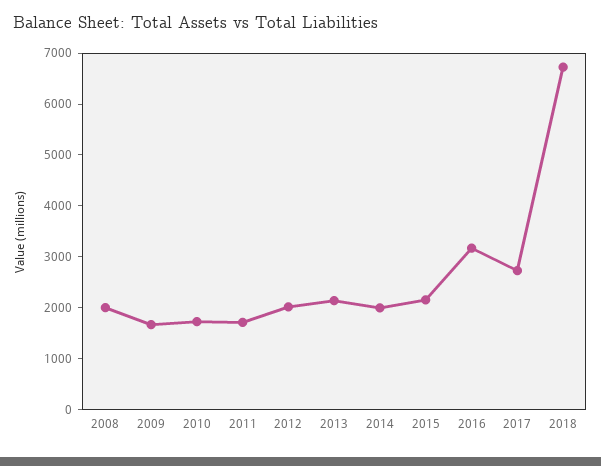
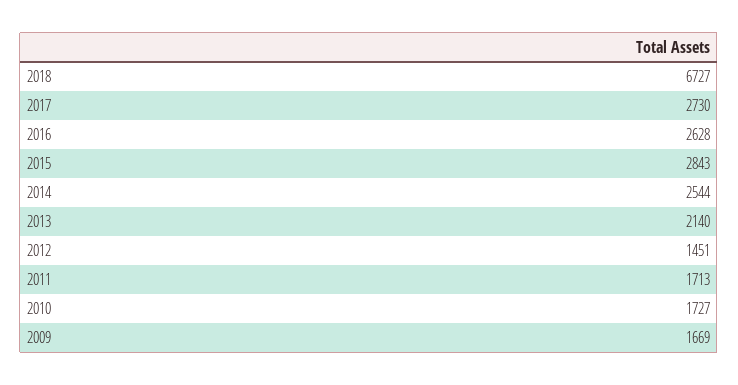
  {
-   "2008": 2000,
    "2009": 1669,
    "2010": 1727,
    "2011": 1713,
-   "2012": 2000,
+   "2012": 1451,
    "2013": 2140,
-   "2014": 2000,
+   "2014": 2544,
-   "2015": 2200,
+   "2015": 2843,
-   "2016": 3200,
+   "2016": 2628,
    "2017": 2730,
    "2018": 6727
  }

